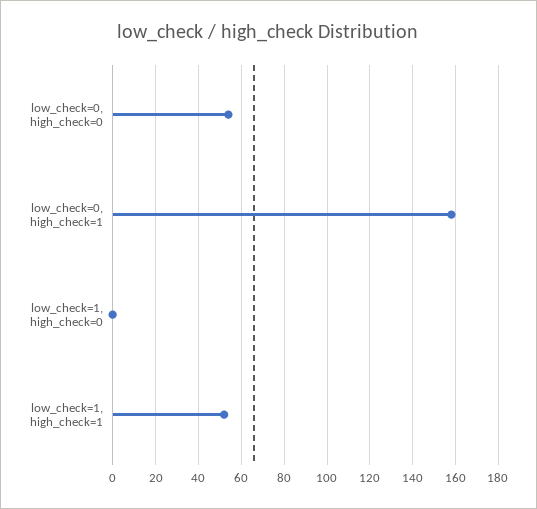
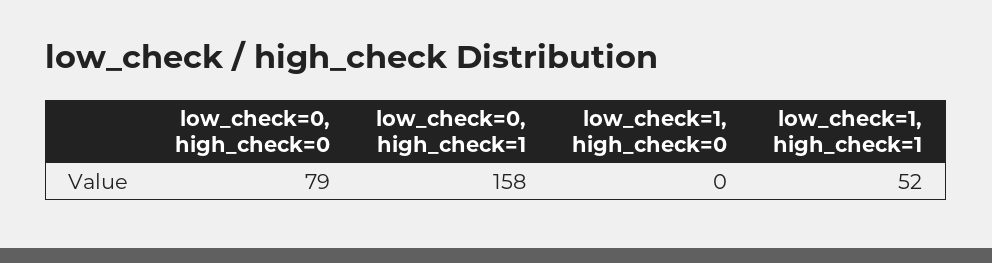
  {
-   "low_check=0, high_check=0": 55,
+   "low_check=0, high_check=0": 79,
    "low_check=0, high_check=1": 158,
    "low_check=1, high_check=0": 0,
    "low_check=1, high_check=1": 52
  }

